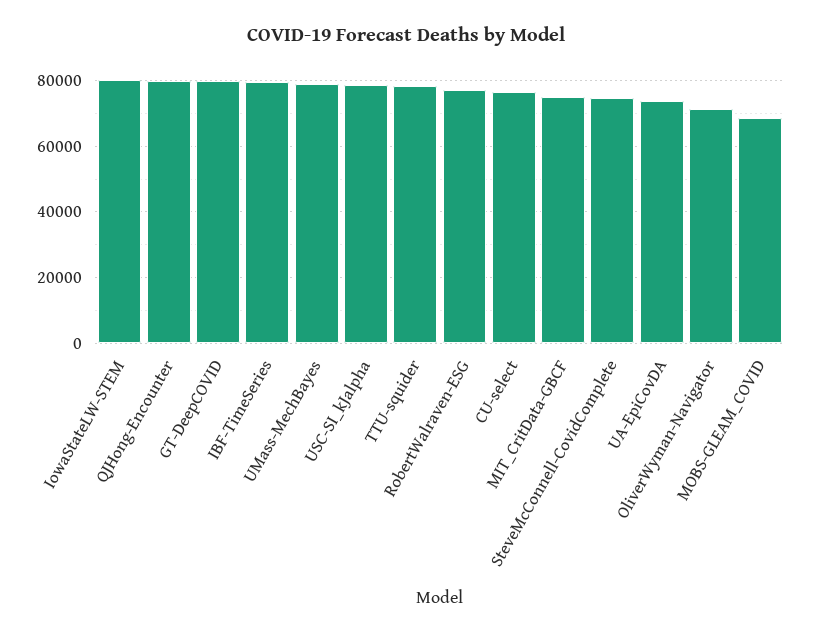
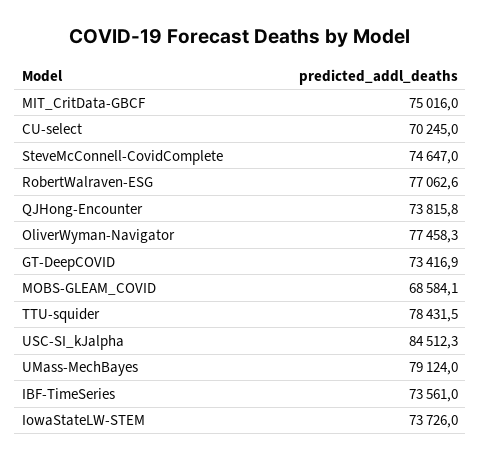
  {
-   "IowaStateLW-STEM": 80000,
+   "IowaStateLW-STEM": 73726,
-   "QJHong-Encounter": 80000,
+   "QJHong-Encounter": 73815.8,
-   "GT-DeepCOVID": 80000,
+   "GT-DeepCOVID": 73416.9,
-   "IBF-TimeSeries": 80000,
+   "IBF-TimeSeries": 73561,
    "UMass-MechBayes": 79124,
-   "USC-SI_kJalpha": 78000,
+   "USC-SI_kJalpha": 84512.3,
    "TTU-squider": 78431.5,
    "RobertWalraven-ESG": 77062.6,
-   "CU-select": 76000,
+   "CU-select": 70245,
    "MIT_CritData-GBCF": 75016,
    "SteveMcConnell-CovidComplete": 74647,
-   "UA-EpiCovDA": 74000,
-   "OliverWyman-Navigator": 72000,
+   "OliverWyman-Navigator": 77458.3,
    "MOBS-GLEAM_COVID": 68584.1
  }

